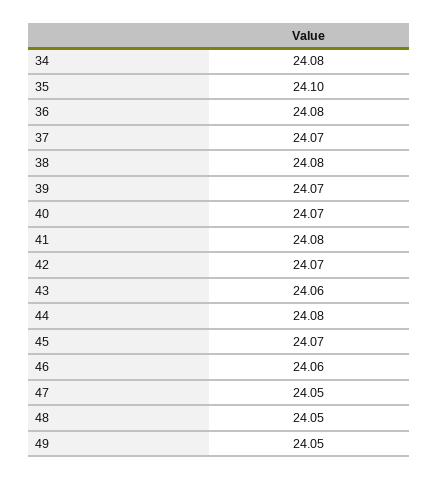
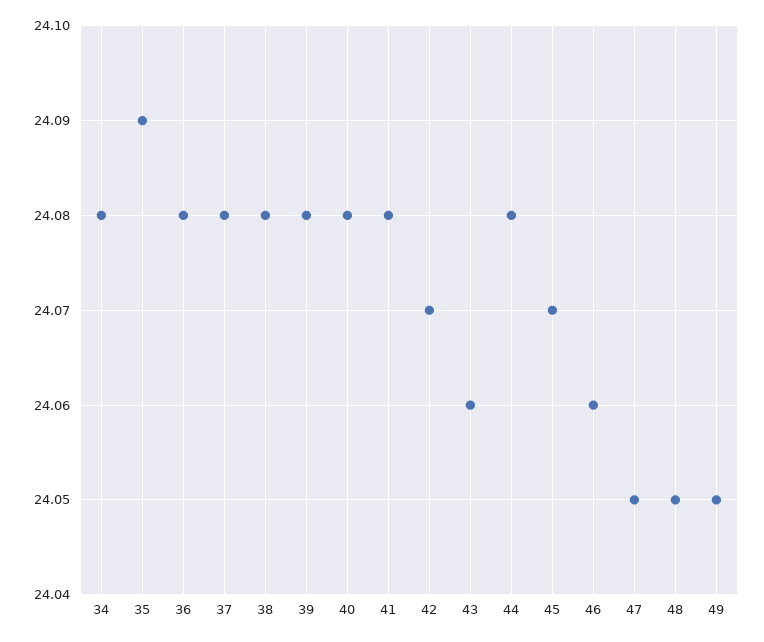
  {
    "34": 24.08,
-   "35": 24.1,
+   "35": 24.09,
    "36": 24.08,
-   "37": 24.07,
+   "37": 24.08,
    "38": 24.08,
-   "39": 24.07,
+   "39": 24.08,
-   "40": 24.07,
+   "40": 24.08,
    "41": 24.08,
    "42": 24.07,
    "43": 24.06,
    "44": 24.08,
    "45": 24.07,
    "46": 24.06,
    "47": 24.05,
    "48": 24.05,
    "49": 24.05
  }

